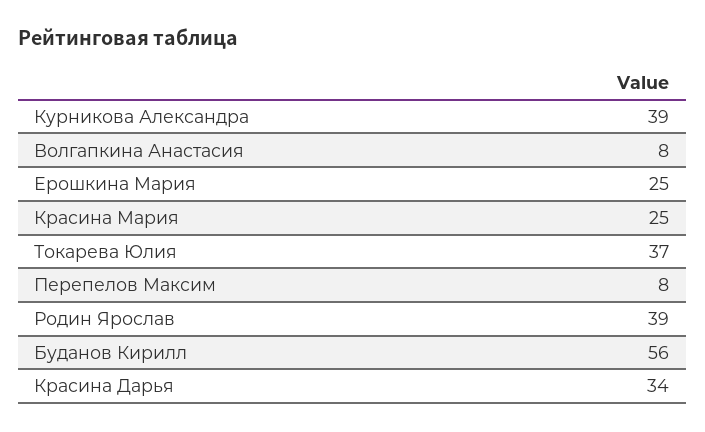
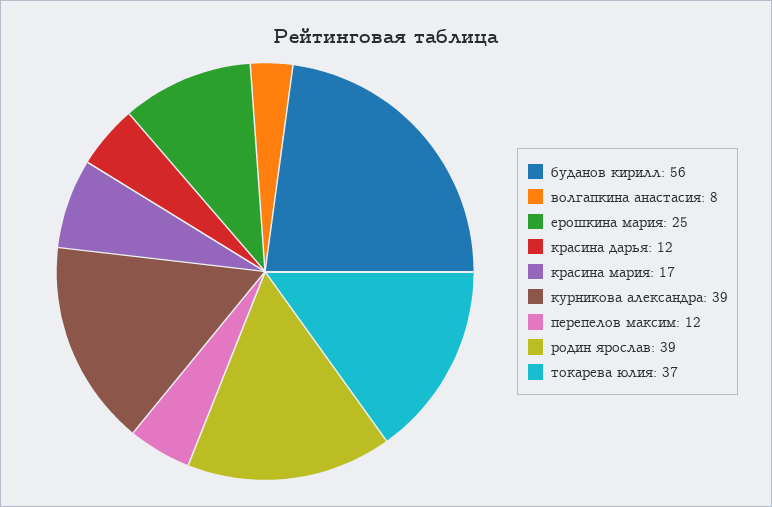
  {
    "Курникова Александра": 39,
    "Волгапкина Анастасия": 8,
    "Ерошкина Мария": 25,
-   "Красина Мария": 25,
+   "Красина Мария": 17,
    "Токарева Юлия": 37,
-   "Перепелов Максим": 8,
+   "Перепелов Максим": 12,
    "Родин Ярослав": 39,
    "Буданов Кирилл": 56,
-   "Красина Дарья": 34
+   "Красина Дарья": 12
  }

